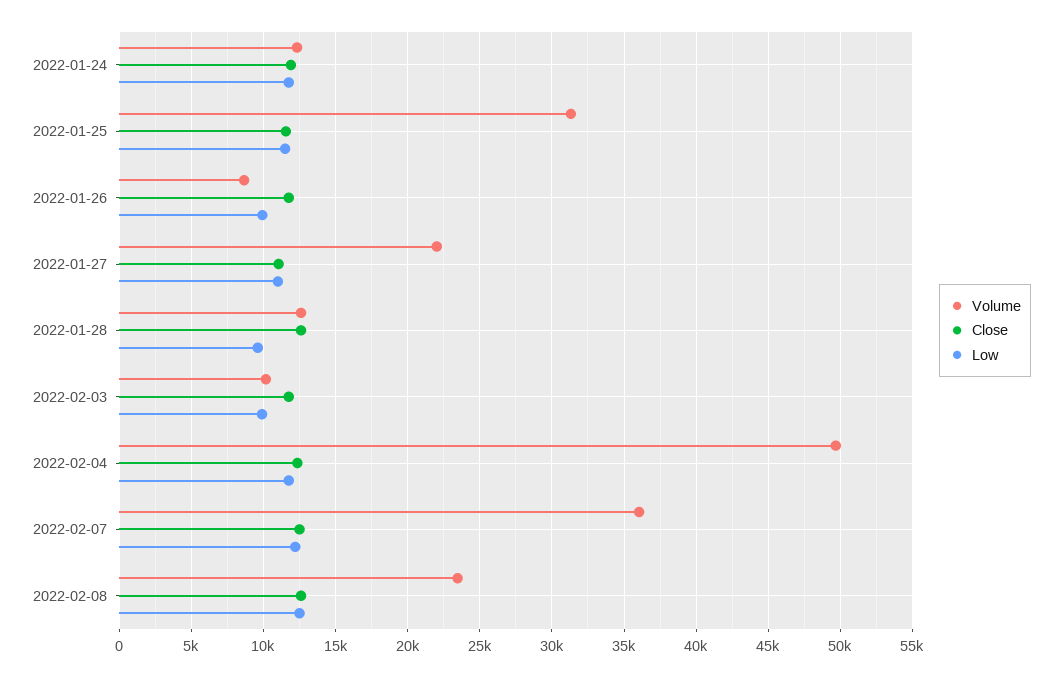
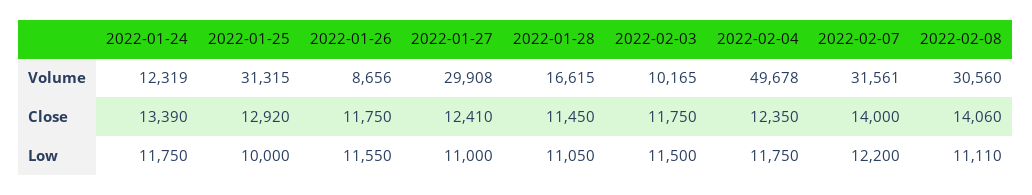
  {
    "Volume": {
      "2022-01-24": 12319,
      "2022-01-25": 31315,
      "2022-01-26": 8656,
-     "2022-01-27": 22000,
+     "2022-01-27": 29908,
-     "2022-01-28": 12500,
+     "2022-01-28": 16615,
      "2022-02-03": 10165,
      "2022-02-04": 49678,
-     "2022-02-07": 36000,
+     "2022-02-07": 31561,
-     "2022-02-08": 23500
+     "2022-02-08": 30560
    },
    "Close": {
-     "2022-01-24": 12000,
+     "2022-01-24": 13390,
-     "2022-01-25": 11500,
+     "2022-01-25": 12920,
      "2022-01-26": 11750,
-     "2022-01-27": 11000,
+     "2022-01-27": 12410,
-     "2022-01-28": 12500,
+     "2022-01-28": 11450,
      "2022-02-03": 11750,
      "2022-02-04": 12350,
-     "2022-02-07": 12500,
+     "2022-02-07": 14000,
-     "2022-02-08": 12500
+     "2022-02-08": 14060
    },
    "Low": {
      "2022-01-24": 11750,
-     "2022-01-25": 11500,
+     "2022-01-25": 10000,
-     "2022-01-26": 10000,
+     "2022-01-26": 11550,
      "2022-01-27": 11000,
-     "2022-01-28": 9500,
+     "2022-01-28": 11050,
-     "2022-02-03": 10000,
+     "2022-02-03": 11500,
      "2022-02-04": 11750,
      "2022-02-07": 12200,
-     "2022-02-08": 12500
+     "2022-02-08": 11110
    }
  }

